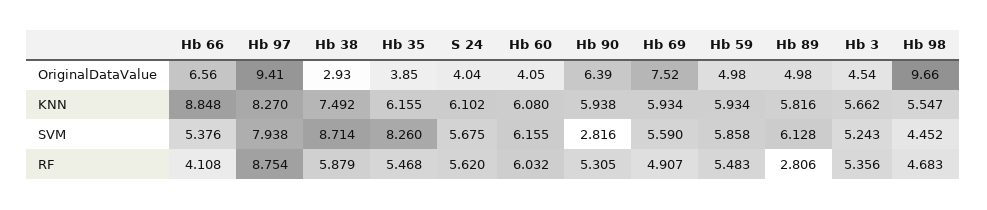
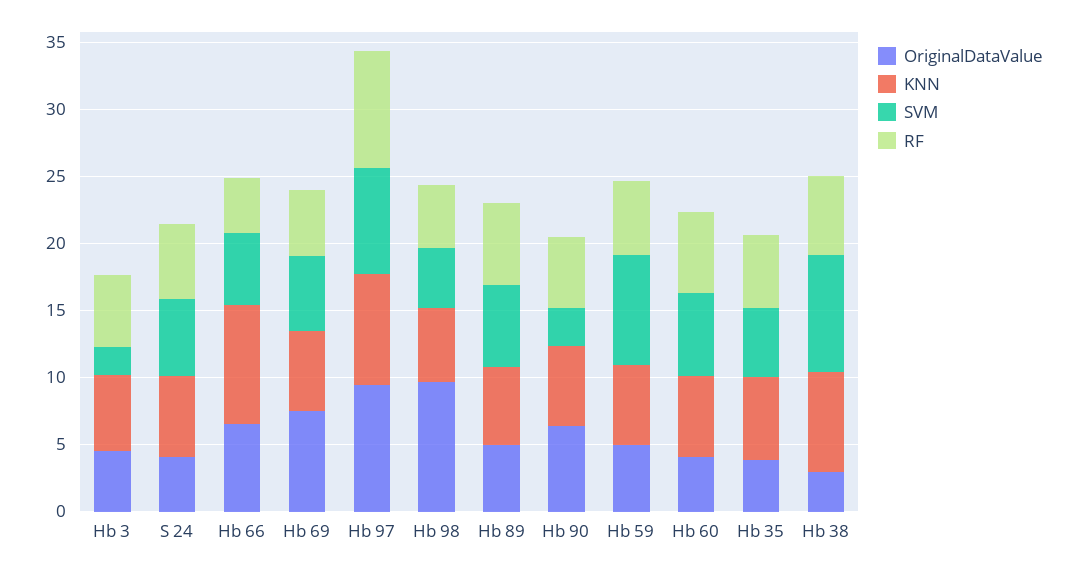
  {
    "OriginalDataValue": {
      "Hb 66": 6.56,
      "Hb 97": 9.41,
      "Hb 38": 2.93,
      "Hb 35": 3.85,
      "S 24": 4.04,
      "Hb 60": 4.05,
      "Hb 90": 6.39,
      "Hb 69": 7.52,
      "Hb 59": 4.98,
      "Hb 89": 4.98,
      "Hb 3": 4.54,
      "Hb 98": 9.66
    },
    "KNN": {
      "Hb 66": 8.848,
      "Hb 97": 8.27,
      "Hb 38": 7.492,
      "Hb 35": 6.155,
      "S 24": 6.102,
      "Hb 60": 6.08,
      "Hb 90": 5.938,
      "Hb 69": 5.934,
      "Hb 59": 5.934,
      "Hb 89": 5.816,
      "Hb 3": 5.662,
      "Hb 98": 5.547
    },
    "SVM": {
      "Hb 66": 5.376,
      "Hb 97": 7.938,
      "Hb 38": 8.714,
-     "Hb 35": 8.26,
+     "Hb 35": 5,
      "S 24": 5.675,
      "Hb 60": 6.155,
      "Hb 90": 2.816,
      "Hb 69": 5.59,
-     "Hb 59": 5.858,
+     "Hb 59": 8,
      "Hb 89": 6.128,
-     "Hb 3": 5.243,
+     "Hb 3": 2,
      "Hb 98": 4.452
    },
    "RF": {
      "Hb 66": 4.108,
      "Hb 97": 8.754,
      "Hb 38": 5.879,
      "Hb 35": 5.468,
      "S 24": 5.62,
      "Hb 60": 6.032,
      "Hb 90": 5.305,
      "Hb 69": 4.907,
      "Hb 59": 5.483,
-     "Hb 89": 2.806,
+     "Hb 89": 6,
      "Hb 3": 5.356,
      "Hb 98": 4.683
    }
  }

